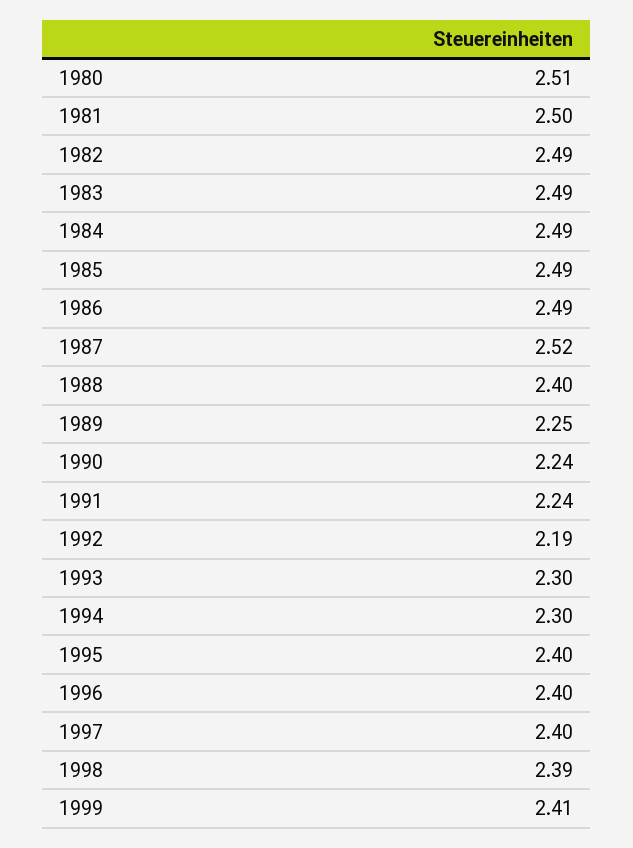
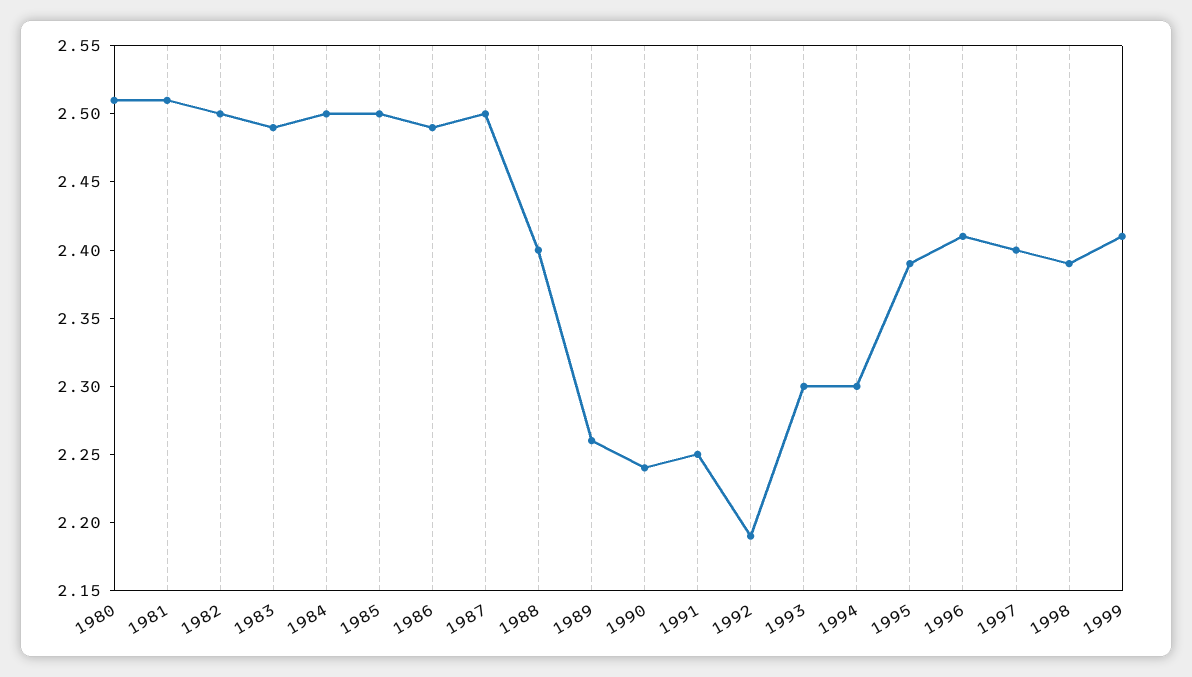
  {
    "1980": 2.51,
-   "1981": 2.5,
+   "1981": 2.51,
-   "1982": 2.49,
+   "1982": 2.5,
    "1983": 2.49,
-   "1984": 2.49,
+   "1984": 2.5,
-   "1985": 2.49,
+   "1985": 2.5,
    "1986": 2.49,
-   "1987": 2.52,
+   "1987": 2.5,
    "1988": 2.4,
-   "1989": 2.25,
+   "1989": 2.26,
    "1990": 2.24,
-   "1991": 2.24,
+   "1991": 2.25,
    "1992": 2.19,
    "1993": 2.3,
    "1994": 2.3,
-   "1995": 2.4,
+   "1995": 2.39,
-   "1996": 2.4,
+   "1996": 2.41,
    "1997": 2.4,
    "1998": 2.39,
    "1999": 2.41
  }

